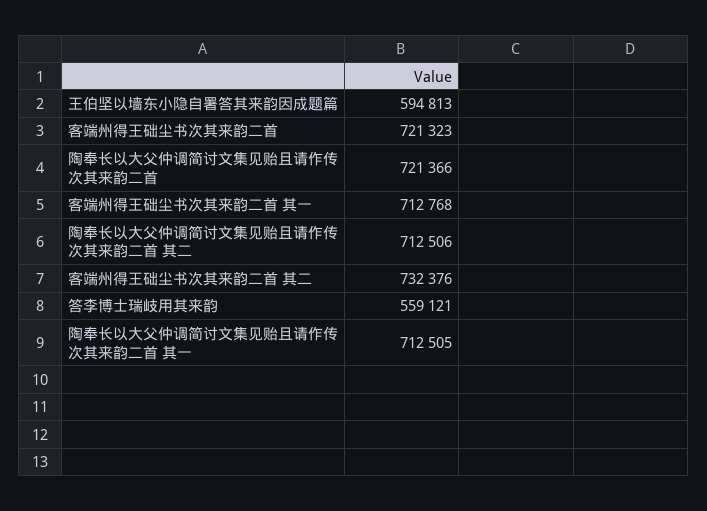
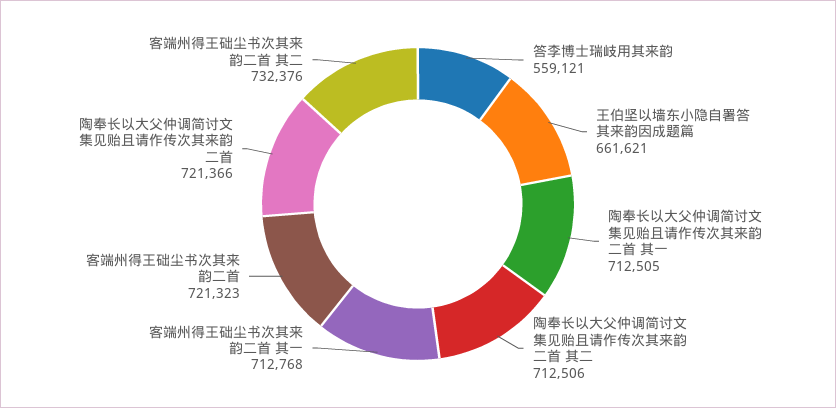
  {
-   "王伯坚以墙东小隐自署答其来韵因成题篇": 594813,
+   "王伯坚以墙东小隐自署答其来韵因成题篇": 661621,
    "客端州得王础尘书次其来韵二首": 721323,
    "陶奉长以大父仲调简讨文集见贻且请作传次其来韵二首": 721366,
    "客端州得王础尘书次其来韵二首 其一": 712768,
    "陶奉长以大父仲调简讨文集见贻且请作传次其来韵二首 其二": 712506,
    "客端州得王础尘书次其来韵二首 其二": 732376,
    "答李博士瑞岐用其来韵": 559121,
    "陶奉长以大父仲调简讨文集见贻且请作传次其来韵二首 其一": 712505
  }

